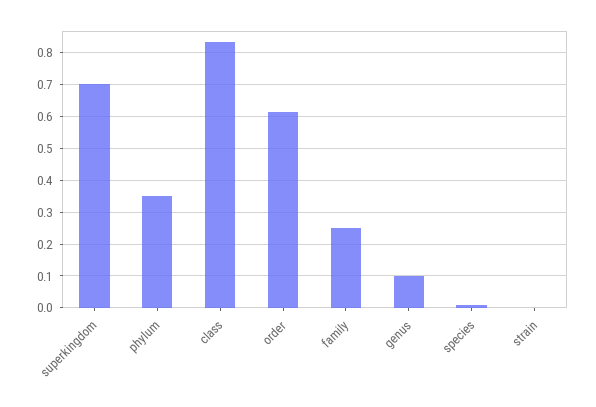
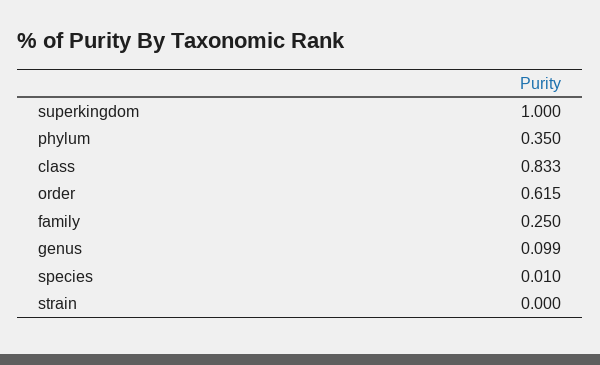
  {
-   "superkingdom": 0.7,
+   "superkingdom": 1,
    "phylum": 0.35,
    "class": 0.833,
    "order": 0.615,
    "family": 0.25,
    "genus": 0.099,
    "species": 0.01,
    "strain": 0
  }

